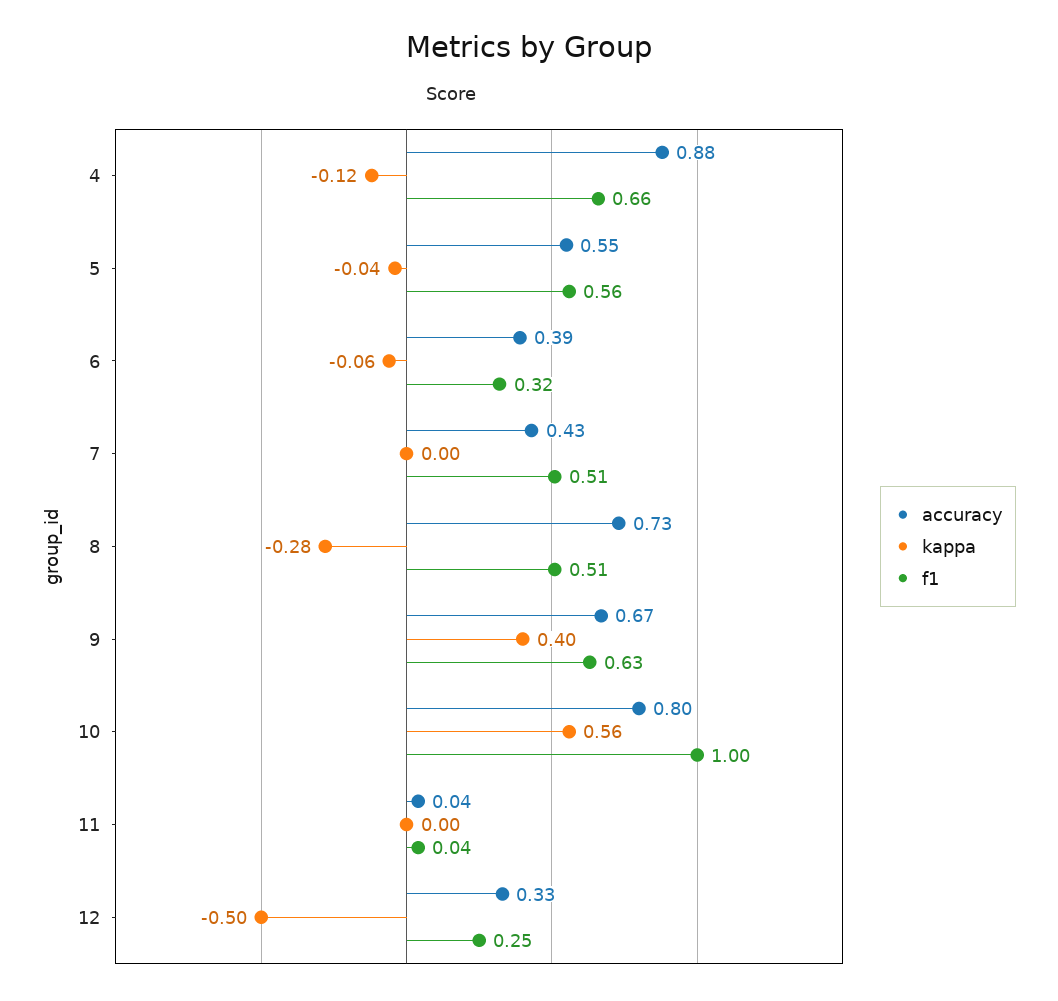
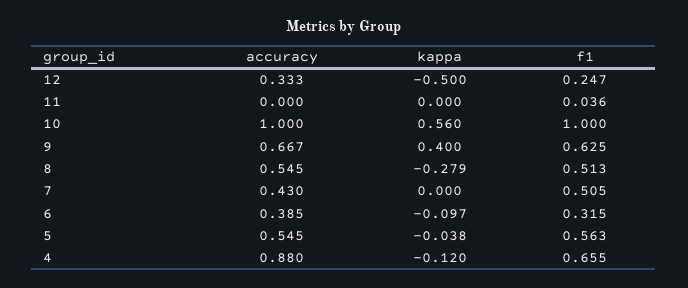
  {
    "accuracy": {
      "4": 0.88,
      "5": 0.545,
      "6": 0.385,
      "7": 0.43,
-     "8": 0.73,
+     "8": 0.545,
      "9": 0.667,
-     "10": 0.8,
+     "10": 1,
-     "11": 0.04,
+     "11": 0,
      "12": 0.333
    },
    "kappa": {
      "4": -0.12,
      "5": -0.038,
-     "6": -0.06,
+     "6": -0.097,
      "7": 0,
      "8": -0.279,
      "9": 0.4,
      "10": 0.56,
      "11": 0,
      "12": -0.5
    },
    "f1": {
      "4": 0.655,
      "5": 0.563,
      "6": 0.315,
      "7": 0.505,
      "8": 0.513,
      "9": 0.625,
      "10": 1,
      "11": 0.036,
      "12": 0.247
    }
  }

